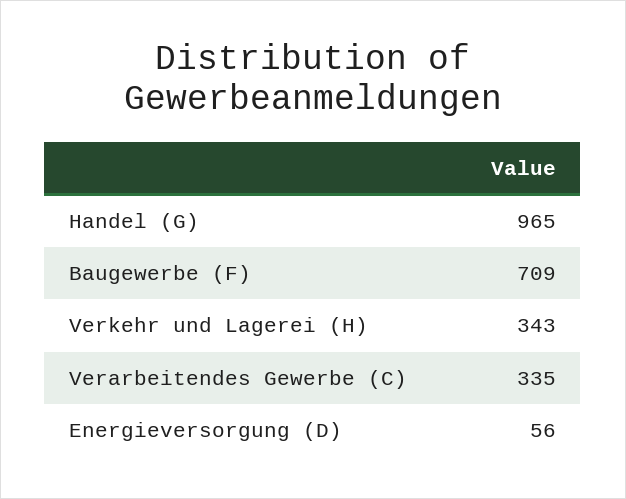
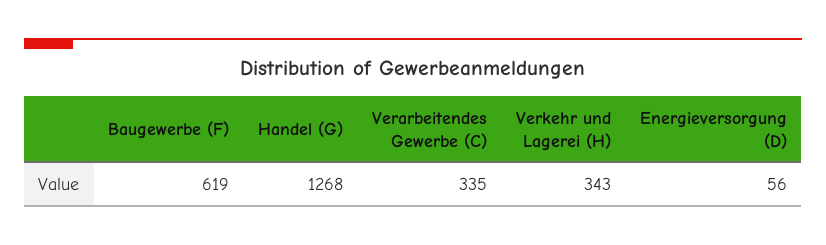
  {
-   "Handel (G)": 965,
+   "Handel (G)": 1268,
-   "Baugewerbe (F)": 709,
+   "Baugewerbe (F)": 619,
    "Verkehr und Lagerei (H)": 343,
    "Verarbeitendes Gewerbe (C)": 335,
    "Energieversorgung (D)": 56
  }

